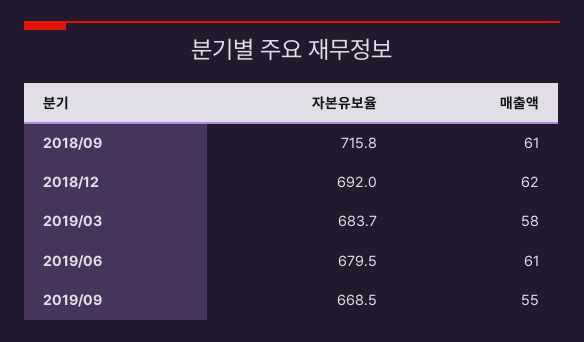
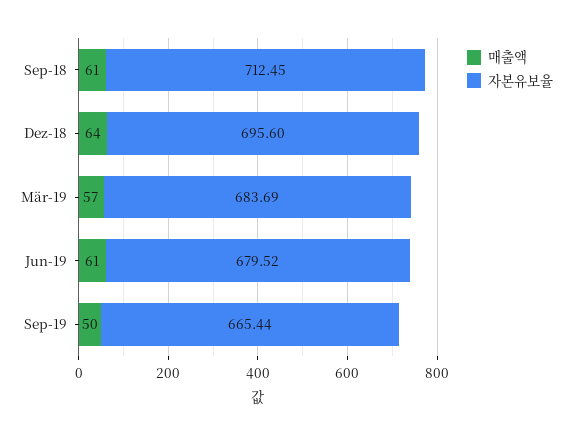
  {
    "자본유보율": {
-     "2018/09": 715.8,
+     "2018/09": 712.45,
-     "2018/12": 692,
+     "2018/12": 695.6,
      "2019/03": 683.69,
      "2019/06": 679.52,
-     "2019/09": 668.5
+     "2019/09": 665.44
    },
    "매출액": {
      "2018/09": 61,
-     "2018/12": 62,
+     "2018/12": 64,
-     "2019/03": 58,
+     "2019/03": 57,
      "2019/06": 61,
-     "2019/09": 55
+     "2019/09": 50
    }
  }

